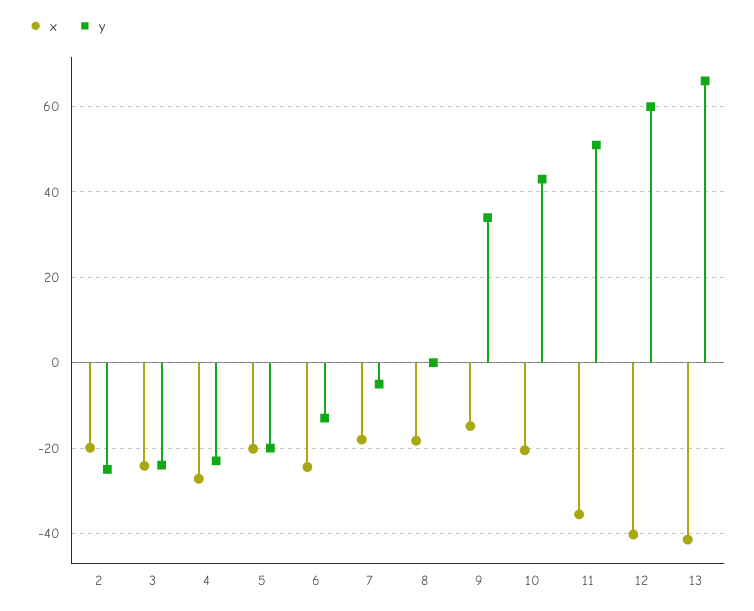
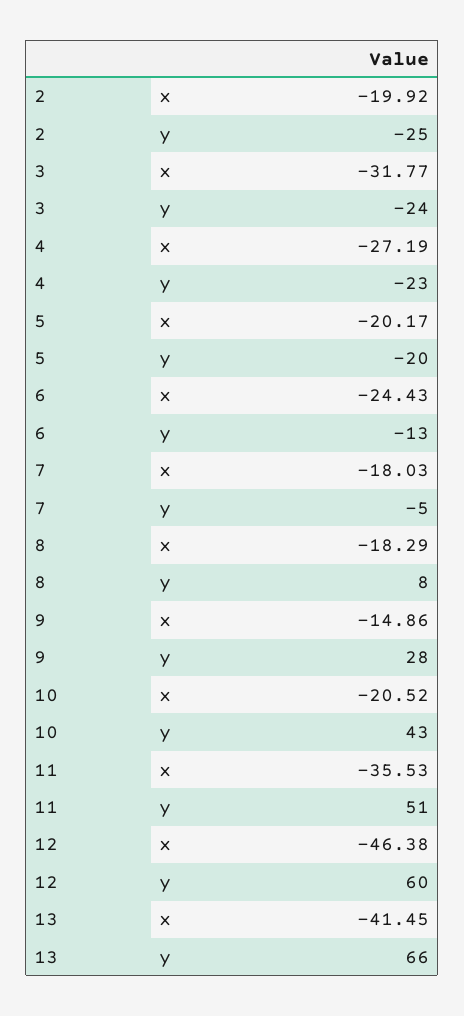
  {
    "x": {
      "2": -19.92,
-     "3": -24,
+     "3": -31.77,
      "4": -27.19,
      "5": -20.17,
      "6": -24.43,
      "7": -18.03,
      "8": -18.29,
      "9": -14.86,
      "10": -20.52,
      "11": -35.53,
-     "12": -40,
+     "12": -46.38,
      "13": -41.45
    },
    "y": {
      "2": -25,
      "3": -24,
      "4": -23,
      "5": -20,
      "6": -13,
      "7": -5,
-     "8": 0,
+     "8": 8,
-     "9": 34,
+     "9": 28,
      "10": 43,
      "11": 51,
      "12": 60,
      "13": 66
    }
  }

